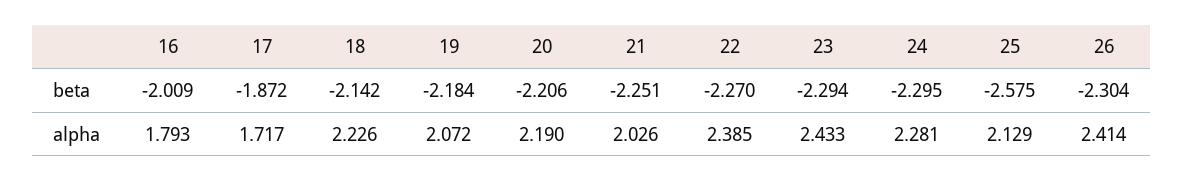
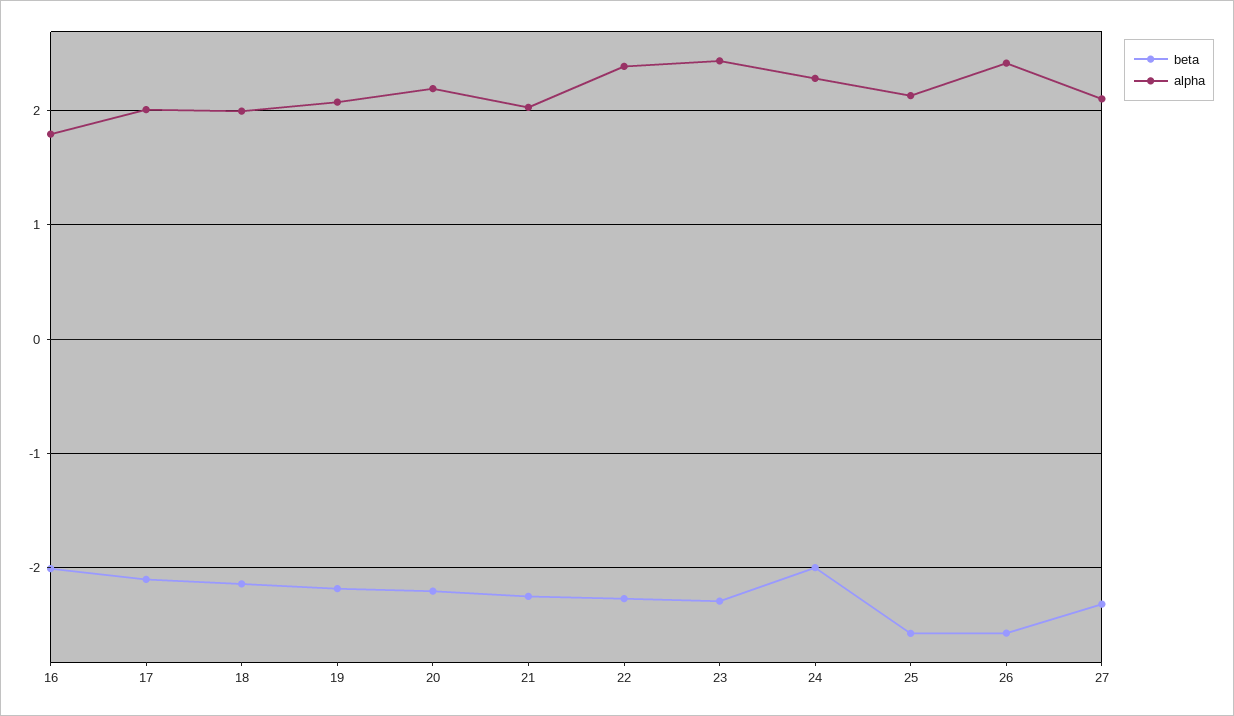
  {
    "beta": {
      "16": -2.009,
-     "17": -1.872,
+     "17": -2.1,
      "18": -2.142,
      "19": -2.184,
      "20": -2.206,
      "21": -2.251,
      "22": -2.27,
      "23": -2.294,
-     "24": -2.295,
+     "24": -2,
      "25": -2.575,
-     "26": -2.304
+     "26": -2.6,
+     "27": -2.3
    },
    "alpha": {
      "16": 1.793,
-     "17": 1.717,
+     "17": 2,
-     "18": 2.226,
+     "18": 2,
      "19": 2.072,
      "20": 2.19,
      "21": 2.026,
      "22": 2.385,
      "23": 2.433,
      "24": 2.281,
      "25": 2.129,
-     "26": 2.414
+     "26": 2.414,
+     "27": 2.1
    }
  }

